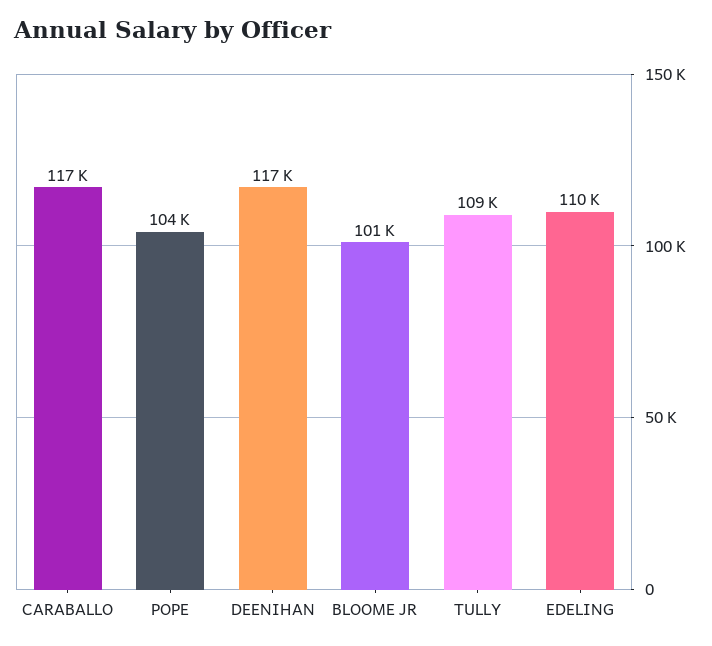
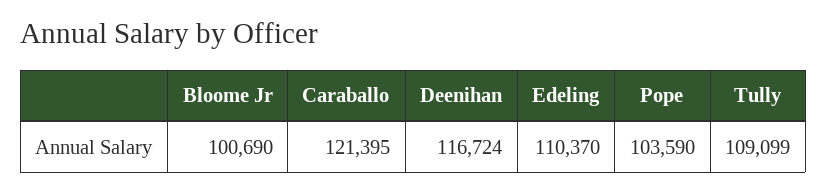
  {
-   "CARABALLO": 117000,
+   "CARABALLO": 121395,
    "POPE": 103590,
    "DEENIHAN": 116724,
    "BLOOME JR": 100690,
    "TULLY": 109099,
    "EDELING": 110370
  }

